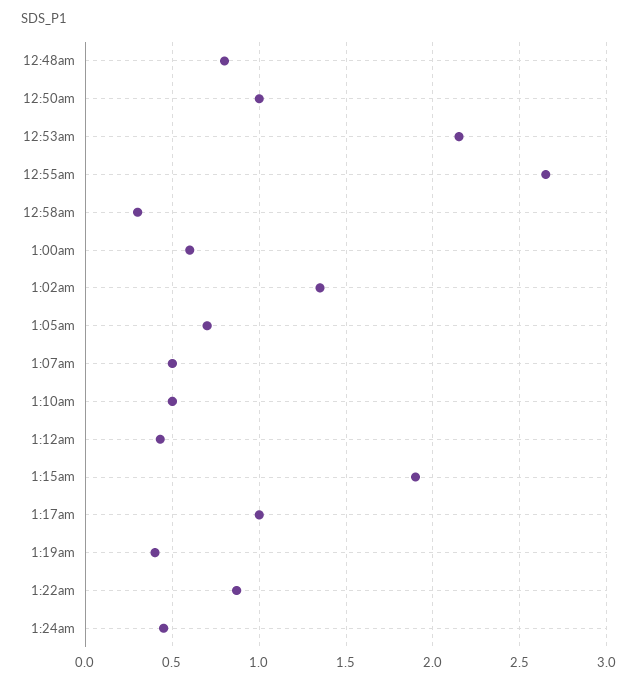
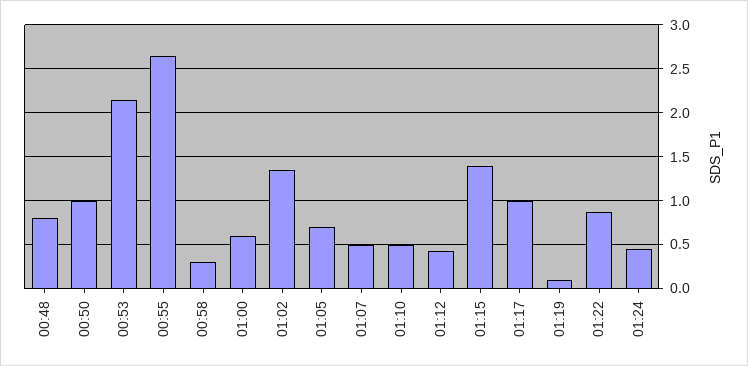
  {
    "12:48am": 0.8,
    "12:50am": 1,
    "12:53am": 2.15,
    "12:55am": 2.65,
    "12:58am": 0.3,
    "1:00am": 0.6,
    "1:02am": 1.35,
    "1:05am": 0.7,
    "1:07am": 0.5,
    "1:10am": 0.5,
    "1:12am": 0.45,
-   "1:15am": 1.9,
+   "1:15am": 1.4,
    "1:17am": 1,
-   "1:19am": 0.4,
+   "1:19am": 0.1,
    "1:22am": 0.85,
    "1:24am": 0.45
  }

